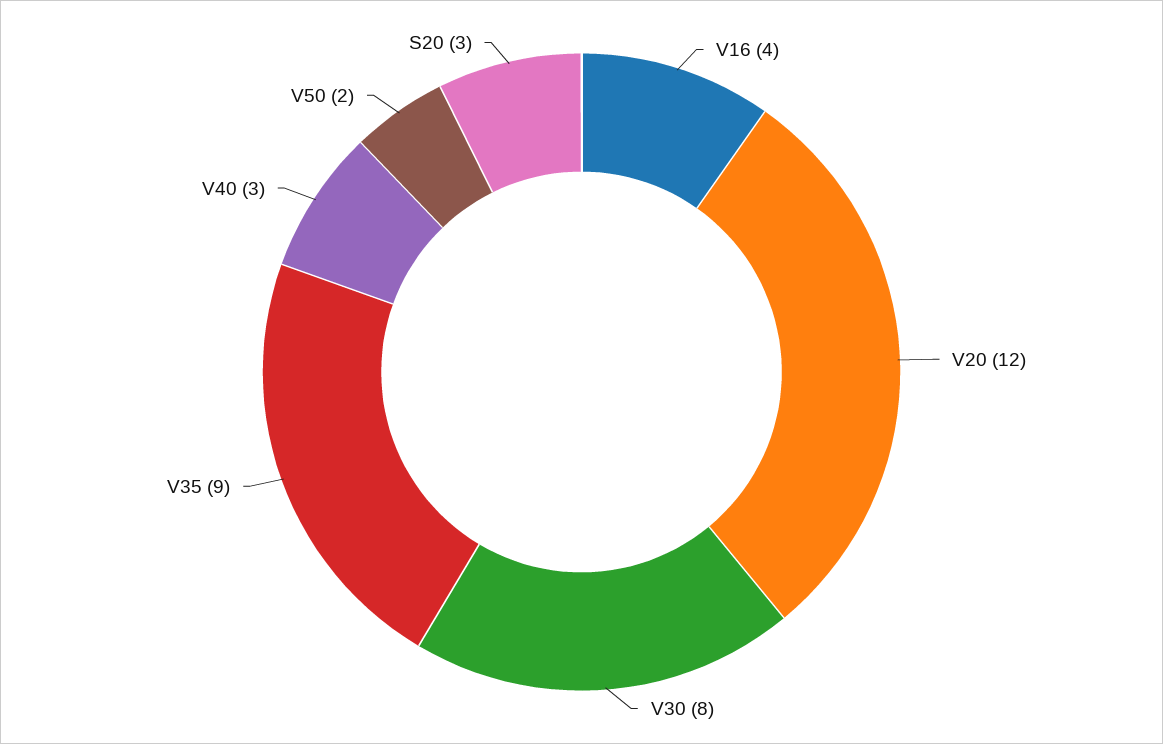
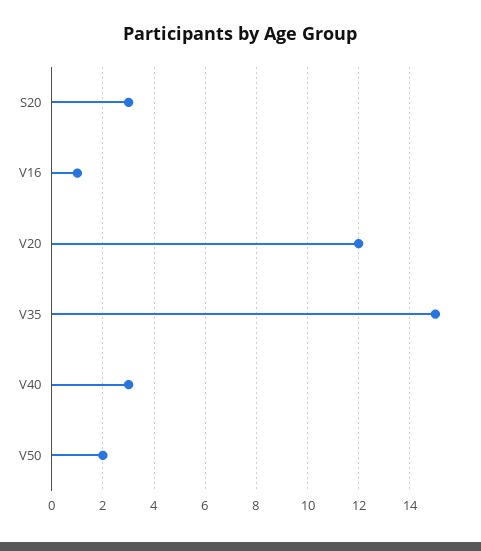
  {
-   "V16": 4,
+   "V16": 1,
    "V20": 12,
-   "V30": 8,
-   "V35": 9,
+   "V35": 15,
    "V40": 3,
    "V50": 2,
    "S20": 3
  }

